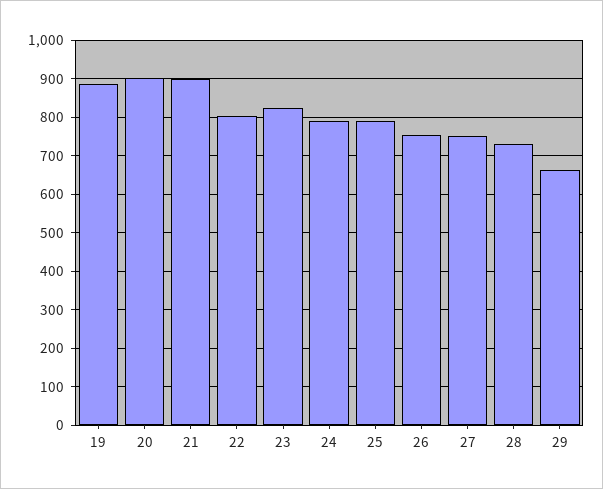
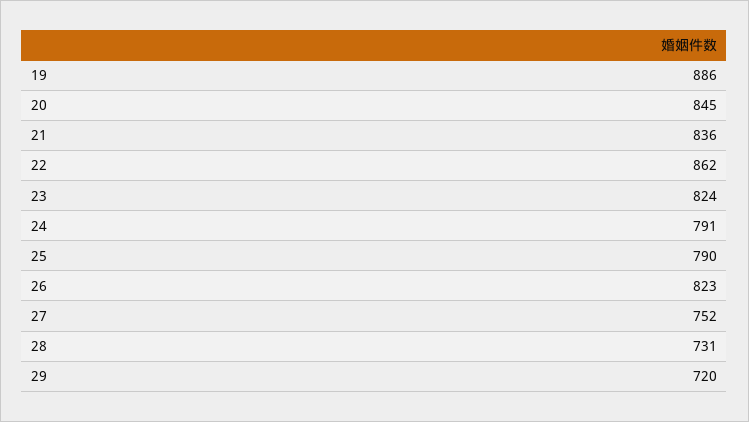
  {
    "19": 886,
-   "20": 900,
+   "20": 845,
-   "21": 900,
+   "21": 836,
-   "22": 800,
+   "22": 862,
    "23": 824,
    "24": 791,
    "25": 790,
-   "26": 760,
+   "26": 823,
    "27": 752,
    "28": 731,
-   "29": 660
+   "29": 720
  }

